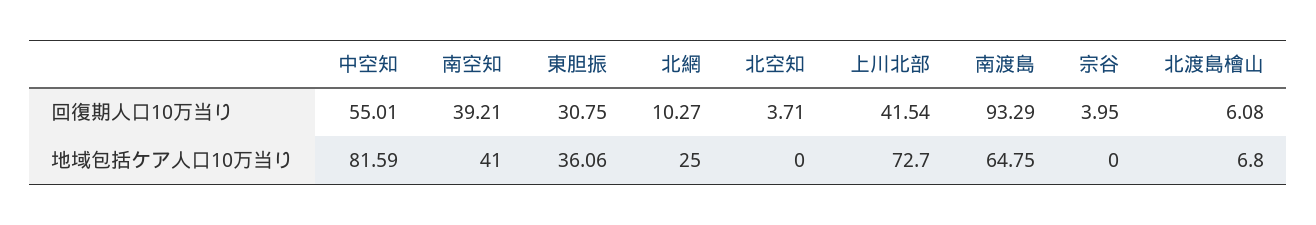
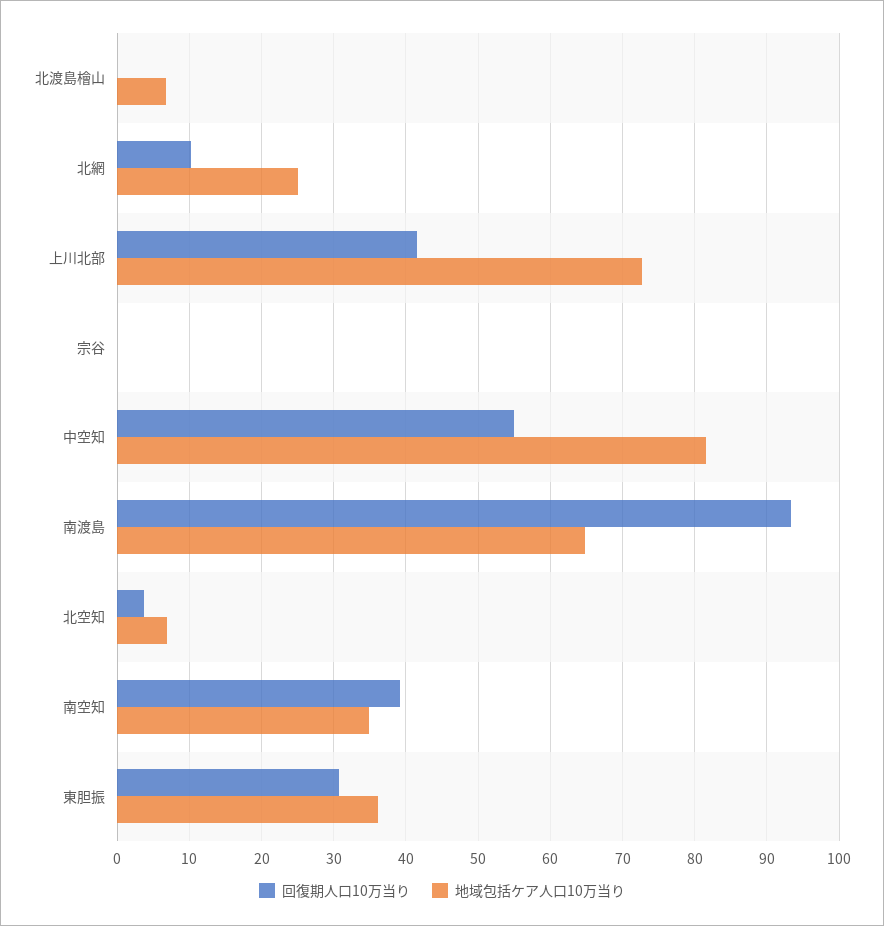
  {
    "回復期人口10万当り": {
      "中空知": 55.01,
      "南空知": 39.21,
      "東胆振": 30.75,
      "北網": 10.27,
      "北空知": 3.71,
      "上川北部": 41.54,
      "南渡島": 93.29,
-     "宗谷": 3.95,
+     "宗谷": 0,
-     "北渡島檜山": 6.08
+     "北渡島檜山": 0
    },
    "地域包括ケア人口10万当り": {
      "中空知": 81.59,
-     "南空知": 41,
+     "南空知": 35,
      "東胆振": 36.06,
      "北網": 25,
-     "北空知": 0,
+     "北空知": 7,
      "上川北部": 72.7,
      "南渡島": 64.75,
      "宗谷": 0,
      "北渡島檜山": 6.8
    }
  }

